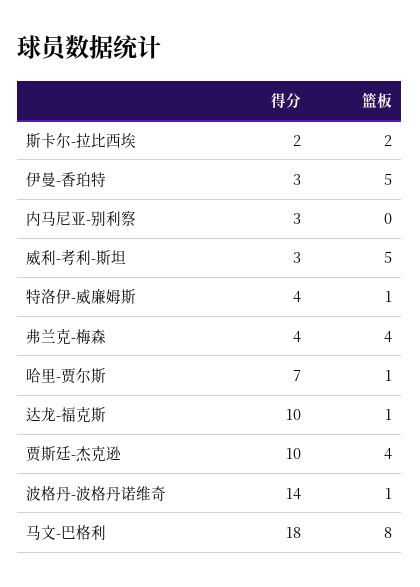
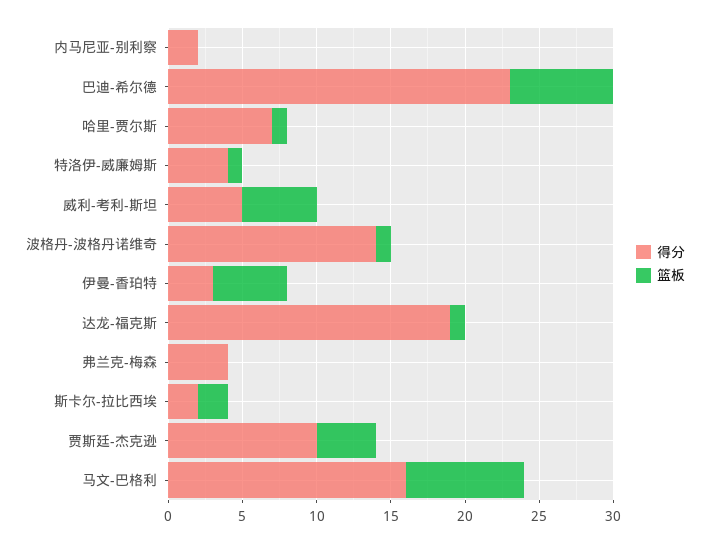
  {
    "得分": {
      "斯卡尔-拉比西埃": 2,
      "伊曼-香珀特": 3,
-     "内马尼亚-别利察": 3,
+     "内马尼亚-别利察": 2,
-     "威利-考利-斯坦": 3,
+     "威利-考利-斯坦": 5,
      "特洛伊-威廉姆斯": 4,
      "弗兰克-梅森": 4,
      "哈里-贾尔斯": 7,
-     "达龙-福克斯": 10,
+     "达龙-福克斯": 19,
      "贾斯廷-杰克逊": 10,
      "波格丹-波格丹诺维奇": 14,
-     "马文-巴格利": 18
+     "马文-巴格利": 16,
+     "巴迪-希尔德": 23
    },
    "篮板": {
      "斯卡尔-拉比西埃": 2,
      "伊曼-香珀特": 5,
      "内马尼亚-别利察": 0,
      "威利-考利-斯坦": 5,
      "特洛伊-威廉姆斯": 1,
-     "弗兰克-梅森": 4,
+     "弗兰克-梅森": 0,
      "哈里-贾尔斯": 1,
      "达龙-福克斯": 1,
      "贾斯廷-杰克逊": 4,
      "波格丹-波格丹诺维奇": 1,
-     "马文-巴格利": 8
+     "马文-巴格利": 8,
+     "巴迪-希尔德": 7
    }
  }

